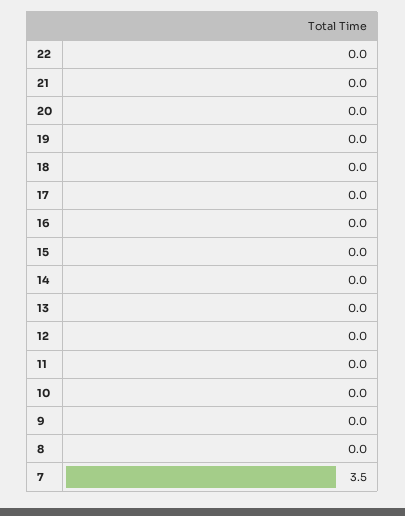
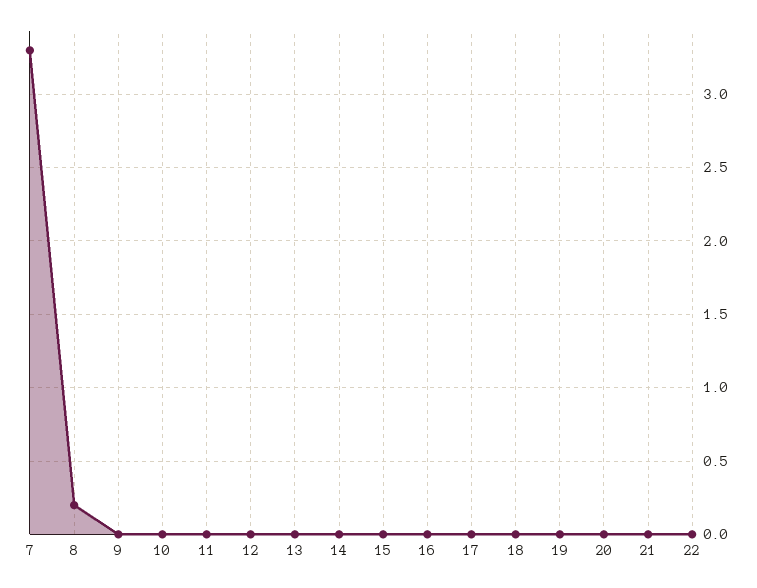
  {
    "22": 0,
    "21": 0,
    "20": 0,
    "19": 0,
    "18": 0,
    "17": 0,
    "16": 0,
    "15": 0,
    "14": 0,
    "13": 0,
    "12": 0,
    "11": 0,
    "10": 0,
    "9": 0,
-   "8": 0,
+   "8": 0.2,
-   "7": 3.5
+   "7": 3.3
  }

